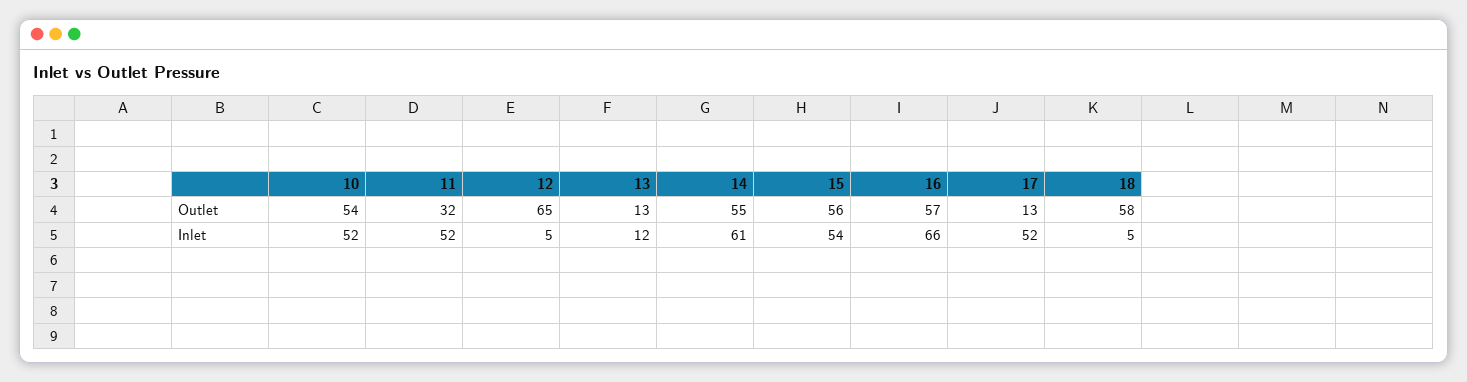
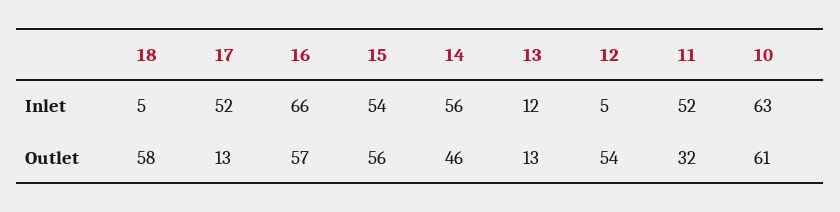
  {
    "10": {
-     "Outlet": 54,
+     "Outlet": 61,
-     "Inlet": 52
+     "Inlet": 63
    },
    "11": {
      "Outlet": 32,
      "Inlet": 52
    },
    "12": {
-     "Outlet": 65,
+     "Outlet": 54,
      "Inlet": 5
    },
    "13": {
      "Outlet": 13,
      "Inlet": 12
    },
    "14": {
-     "Outlet": 55,
+     "Outlet": 46,
-     "Inlet": 61
+     "Inlet": 56
    },
    "15": {
      "Outlet": 56,
      "Inlet": 54
    },
    "16": {
      "Outlet": 57,
      "Inlet": 66
    },
    "17": {
      "Outlet": 13,
      "Inlet": 52
    },
    "18": {
      "Outlet": 58,
      "Inlet": 5
    }
  }

